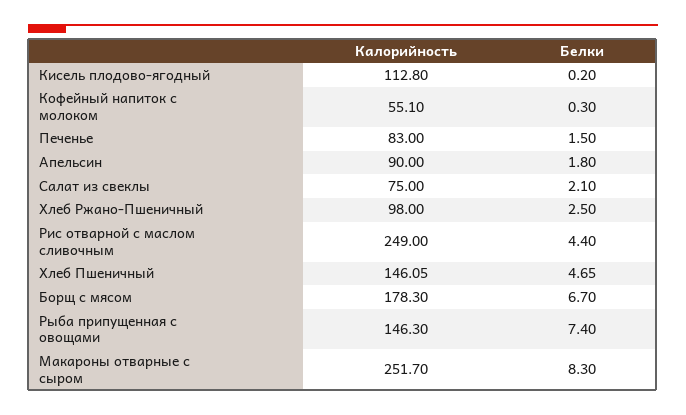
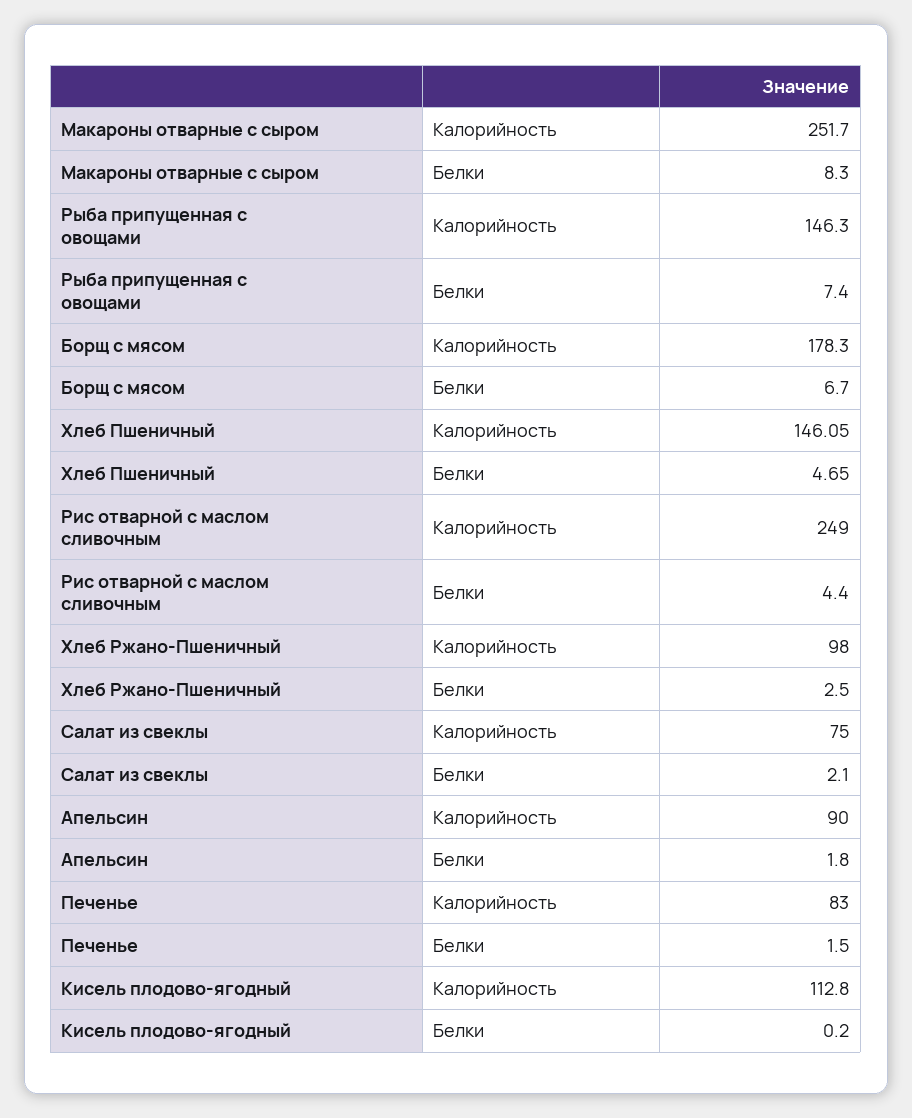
  {
    "Калорийность": {
      "Кисель плодово-ягодный": 112.8,
-     "Кофейный напиток с молоком": 55.1,
      "Печенье": 83,
      "Апельсин": 90,
      "Салат из свеклы": 75,
      "Хлеб Ржано-Пшеничный": 98,
      "Рис отварной с маслом сливочным": 249,
      "Хлеб Пшеничный": 146.05,
      "Борщ с мясом": 178.3,
      "Рыба припущенная с овощами": 146.3,
      "Макароны отварные с сыром": 251.7
    },
    "Белки": {
      "Кисель плодово-ягодный": 0.2,
-     "Кофейный напиток с молоком": 0.3,
      "Печенье": 1.5,
      "Апельсин": 1.8,
      "Салат из свеклы": 2.1,
      "Хлеб Ржано-Пшеничный": 2.5,
      "Рис отварной с маслом сливочным": 4.4,
      "Хлеб Пшеничный": 4.65,
      "Борщ с мясом": 6.7,
      "Рыба припущенная с овощами": 7.4,
      "Макароны отварные с сыром": 8.3
    }
  }

